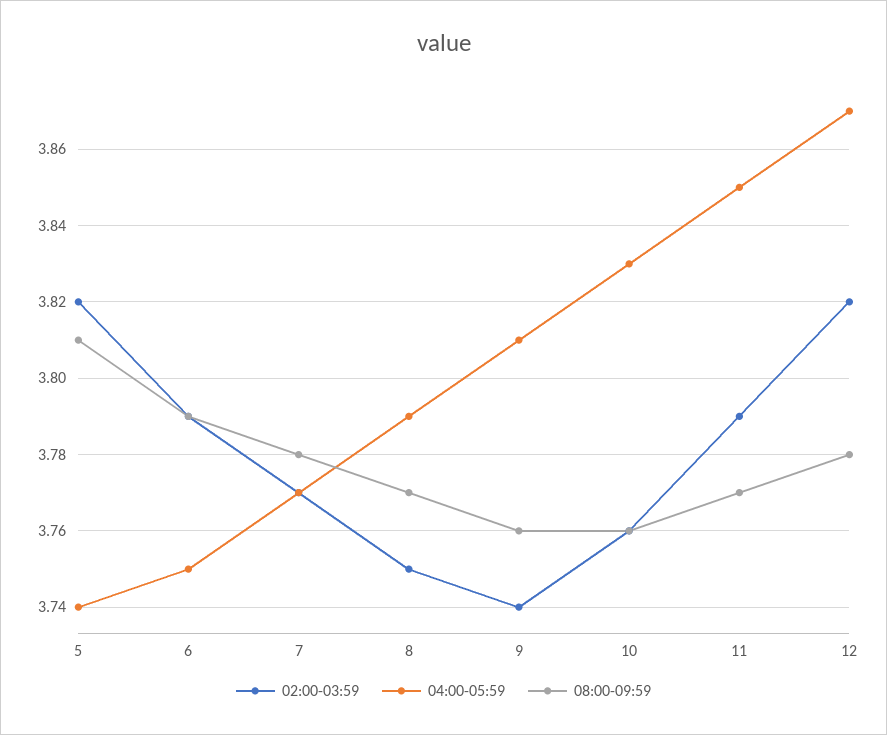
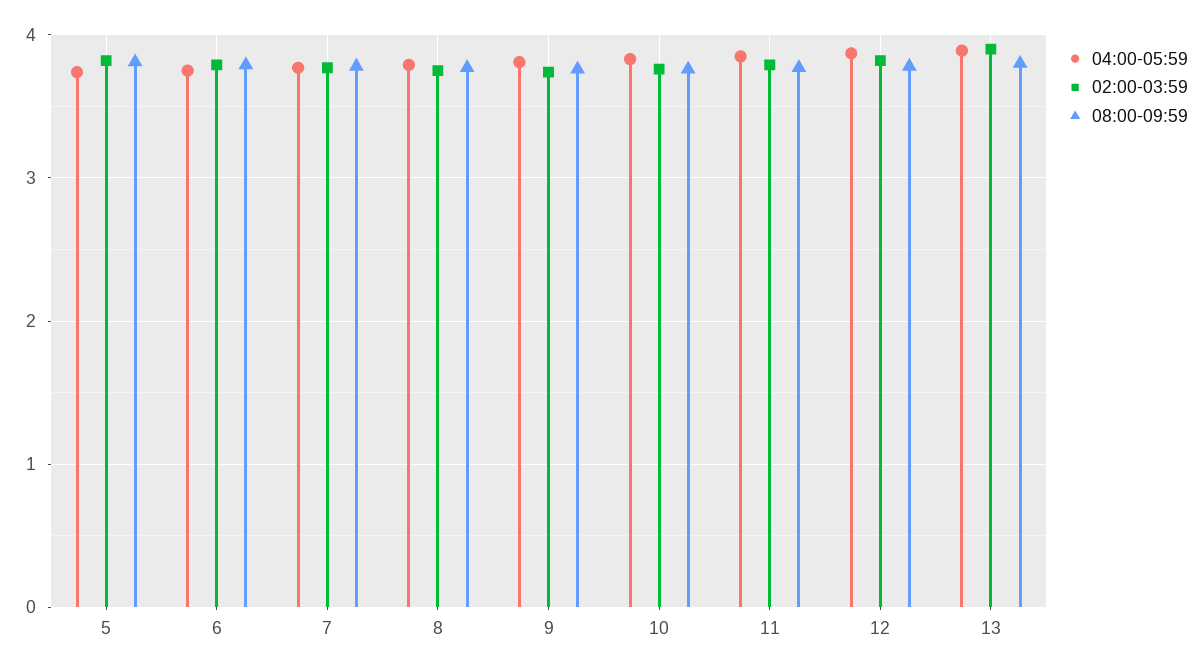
  {
    "02:00-03:59": {
      "5": 3.82,
      "6": 3.79,
      "7": 3.77,
      "8": 3.75,
      "9": 3.74,
      "10": 3.76,
      "11": 3.79,
-     "12": 3.82
+     "12": 3.82,
+     "13": 3.9
    },
    "04:00-05:59": {
      "5": 3.74,
      "6": 3.75,
      "7": 3.77,
      "8": 3.79,
      "9": 3.81,
      "10": 3.83,
      "11": 3.85,
-     "12": 3.87
+     "12": 3.87,
+     "13": 3.9
    },
    "08:00-09:59": {
      "5": 3.81,
      "6": 3.79,
      "7": 3.78,
      "8": 3.77,
      "9": 3.76,
      "10": 3.76,
      "11": 3.77,
-     "12": 3.78
+     "12": 3.78,
+     "13": 3.8
    }
  }

